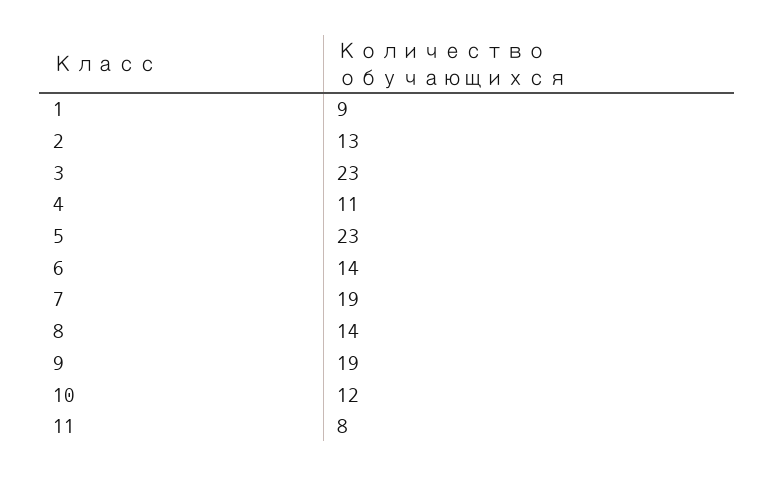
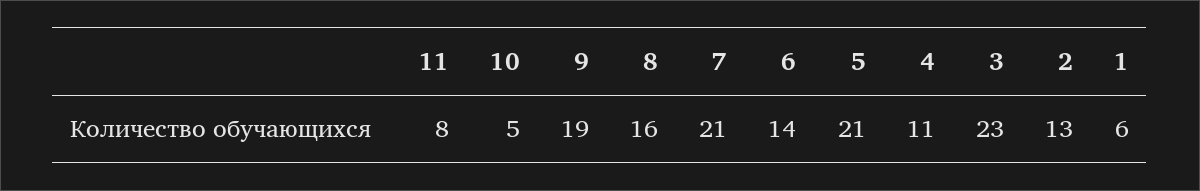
  {
-   "1": 9,
+   "1": 6,
    "2": 13,
    "3": 23,
    "4": 11,
-   "5": 23,
+   "5": 21,
    "6": 14,
-   "7": 19,
+   "7": 21,
-   "8": 14,
+   "8": 16,
    "9": 19,
-   "10": 12,
+   "10": 5,
    "11": 8
  }

